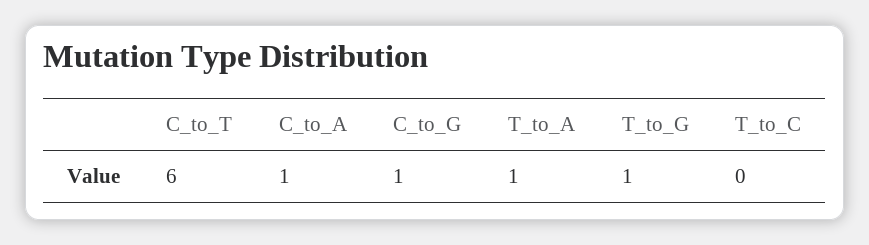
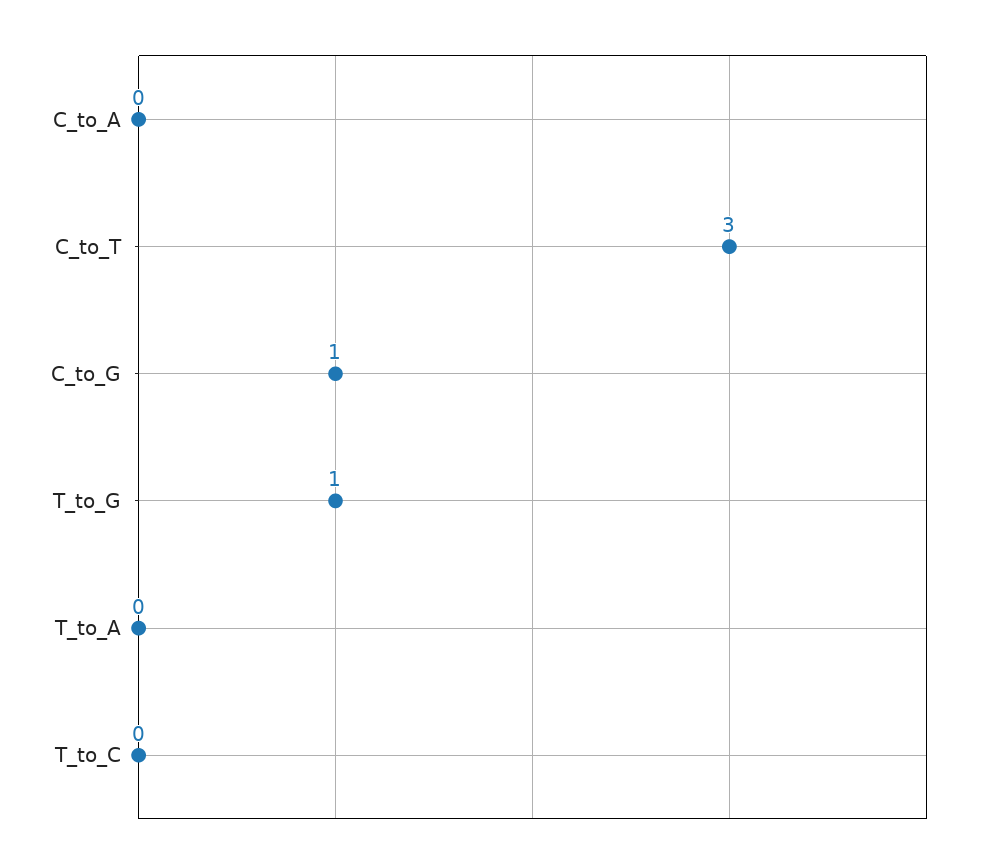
  {
-   "C_to_T": 6,
+   "C_to_T": 3,
-   "C_to_A": 1,
+   "C_to_A": 0,
    "C_to_G": 1,
-   "T_to_A": 1,
+   "T_to_A": 0,
    "T_to_G": 1,
    "T_to_C": 0
  }

